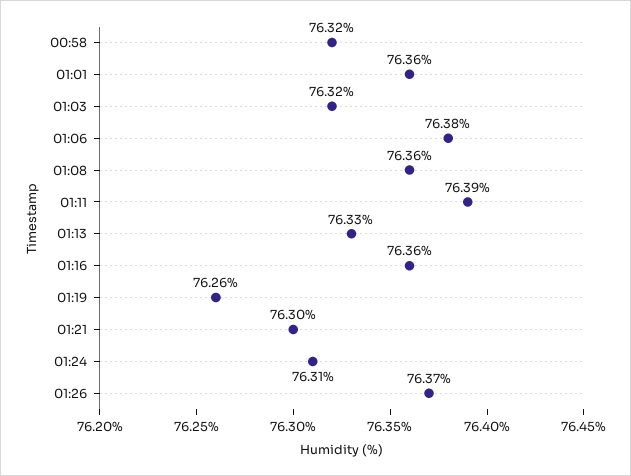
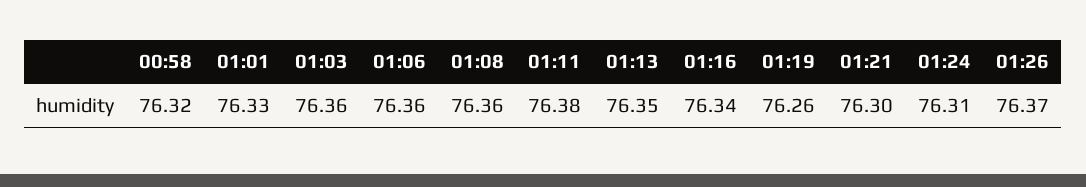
  {
    "00:58": 76.32,
-   "01:01": 76.36,
+   "01:01": 76.33,
-   "01:03": 76.32,
+   "01:03": 76.36,
-   "01:06": 76.38,
+   "01:06": 76.36,
    "01:08": 76.36,
-   "01:11": 76.39,
+   "01:11": 76.38,
-   "01:13": 76.33,
+   "01:13": 76.35,
-   "01:16": 76.36,
+   "01:16": 76.34,
    "01:19": 76.26,
    "01:21": 76.3,
    "01:24": 76.31,
    "01:26": 76.37
  }

